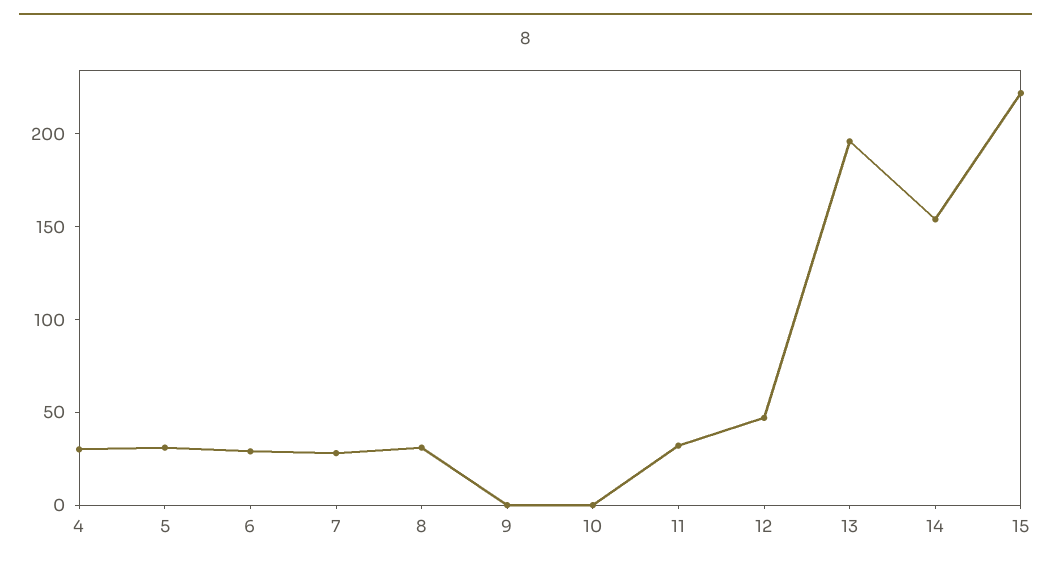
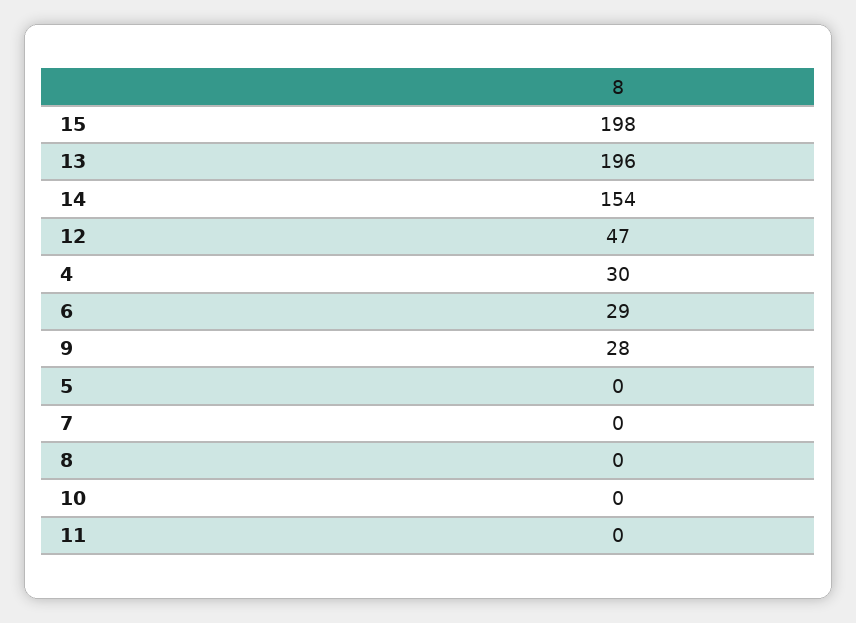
  {
    "4": 30,
-   "5": 30,
+   "5": 0,
    "6": 29,
-   "7": 30,
+   "7": 0,
-   "8": 30,
+   "8": 0,
-   "9": 0,
+   "9": 28,
    "10": 0,
-   "11": 30,
+   "11": 0,
    "12": 47,
    "13": 196,
    "14": 154,
-   "15": 220
+   "15": 198
  }

